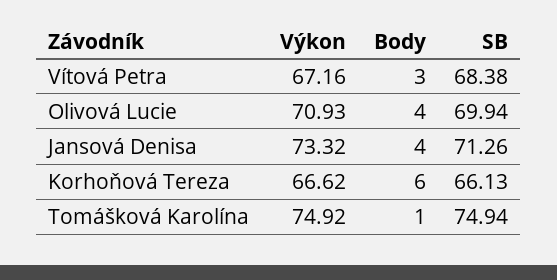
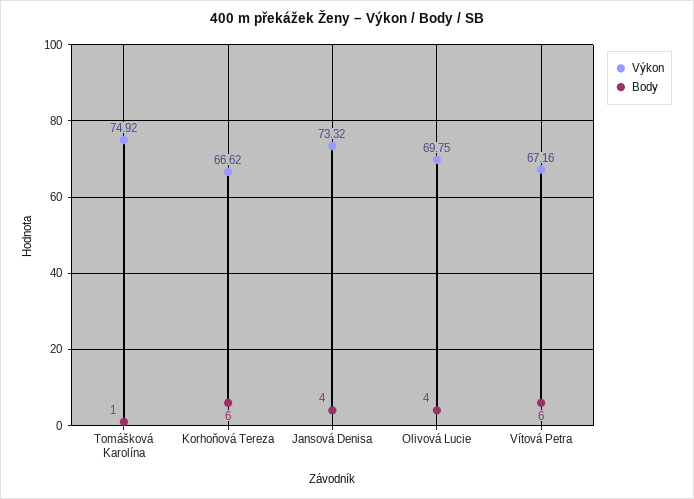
  {
    "Výkon": {
      "Vítová Petra": 67.16,
-     "Olivová Lucie": 70.93,
+     "Olivová Lucie": 69.75,
      "Jansová Denisa": 73.32,
      "Korhoňová Tereza": 66.62,
      "Tomášková Karolína": 74.92
    },
    "Body": {
-     "Vítová Petra": 3,
+     "Vítová Petra": 6,
      "Olivová Lucie": 4,
      "Jansová Denisa": 4,
      "Korhoňová Tereza": 6,
      "Tomášková Karolína": 1
-   },
+   }
-   "SB": {
-     "Vítová Petra": 68.38,
-     "Olivová Lucie": 69.94,
-     "Jansová Denisa": 71.26,
-     "Korhoňová Tereza": 66.13,
-     "Tomášková Karolína": 74.94
-   }
  }

